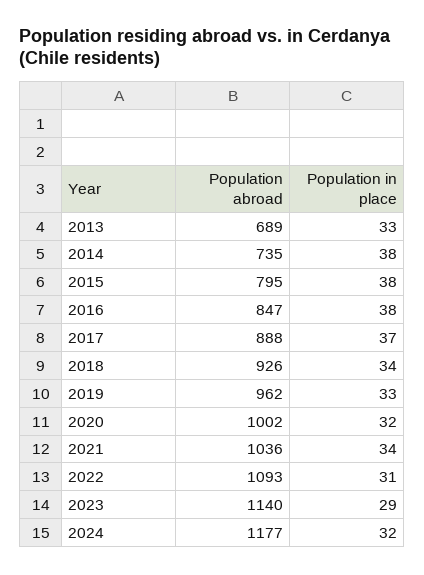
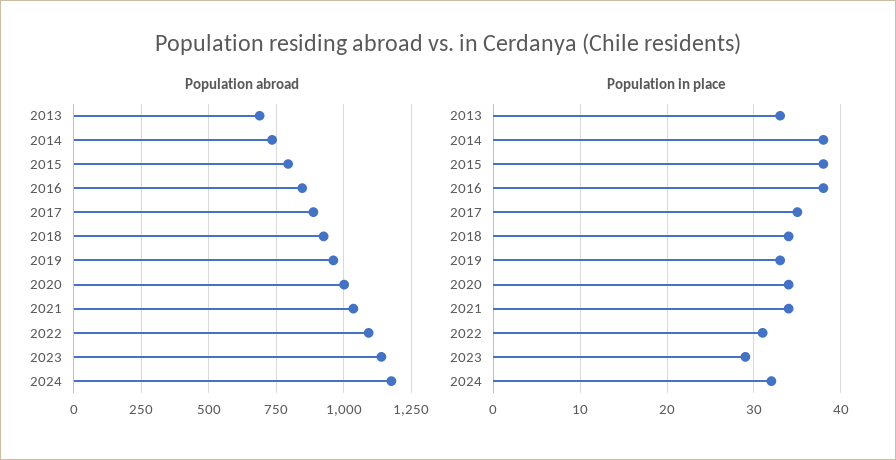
  {
    "Population abroad": {
      "2013": 689,
      "2014": 735,
      "2015": 795,
      "2016": 847,
      "2017": 888,
      "2018": 926,
      "2019": 962,
      "2020": 1002,
      "2021": 1036,
      "2022": 1093,
      "2023": 1140,
      "2024": 1177
    },
    "Population in place": {
      "2013": 33,
      "2014": 38,
      "2015": 38,
      "2016": 38,
-     "2017": 37,
+     "2017": 35,
      "2018": 34,
      "2019": 33,
-     "2020": 32,
+     "2020": 34,
      "2021": 34,
      "2022": 31,
      "2023": 29,
      "2024": 32
    }
  }

